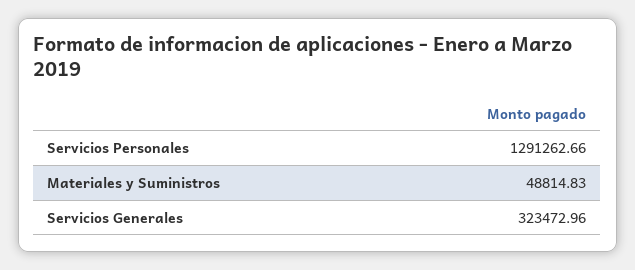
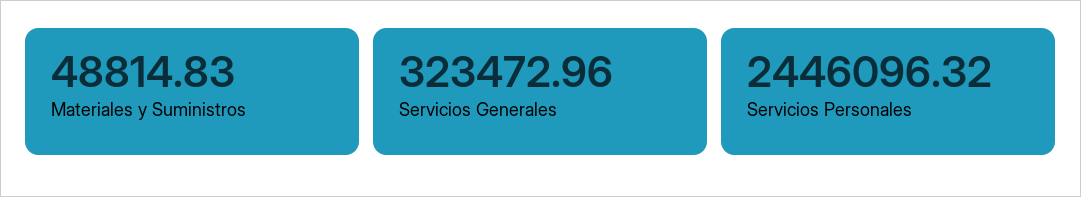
  {
-   "Servicios Personales": 1291262.66,
+   "Servicios Personales": 2446096.32,
    "Materiales y Suministros": 48814.83,
    "Servicios Generales": 323472.96
  }

